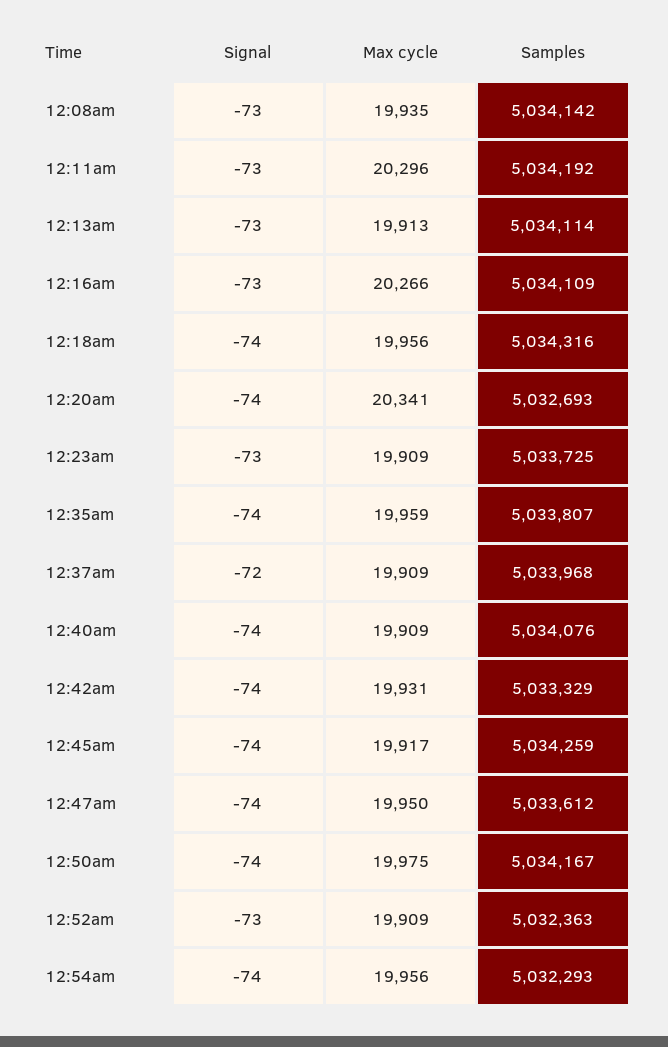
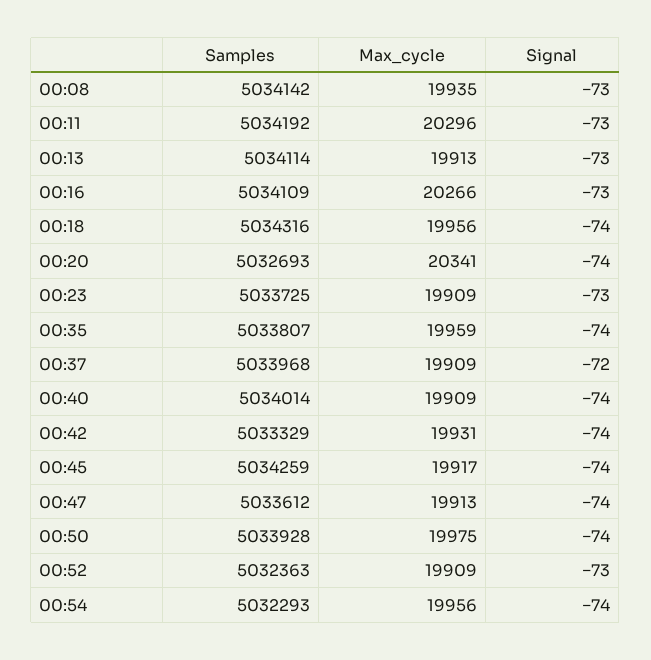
  {
    "Signal": {
      "12:08am": -73,
      "12:11am": -73,
      "12:13am": -73,
      "12:16am": -73,
      "12:18am": -74,
      "12:20am": -74,
      "12:23am": -73,
      "12:35am": -74,
      "12:37am": -72,
      "12:40am": -74,
      "12:42am": -74,
      "12:45am": -74,
      "12:47am": -74,
      "12:50am": -74,
      "12:52am": -73,
      "12:54am": -74
    },
    "Max cycle": {
      "12:08am": 19935,
      "12:11am": 20296,
      "12:13am": 19913,
      "12:16am": 20266,
      "12:18am": 19956,
      "12:20am": 20341,
      "12:23am": 19909,
      "12:35am": 19959,
      "12:37am": 19909,
      "12:40am": 19909,
      "12:42am": 19931,
      "12:45am": 19917,
-     "12:47am": 19950,
+     "12:47am": 19913,
      "12:50am": 19975,
      "12:52am": 19909,
      "12:54am": 19956
    },
    "Samples": {
      "12:08am": 5034142,
      "12:11am": 5034192,
      "12:13am": 5034114,
      "12:16am": 5034109,
      "12:18am": 5034316,
      "12:20am": 5032693,
      "12:23am": 5033725,
      "12:35am": 5033807,
      "12:37am": 5033968,
-     "12:40am": 5034076,
+     "12:40am": 5034014,
      "12:42am": 5033329,
      "12:45am": 5034259,
      "12:47am": 5033612,
-     "12:50am": 5034167,
+     "12:50am": 5033928,
      "12:52am": 5032363,
      "12:54am": 5032293
    }
  }

